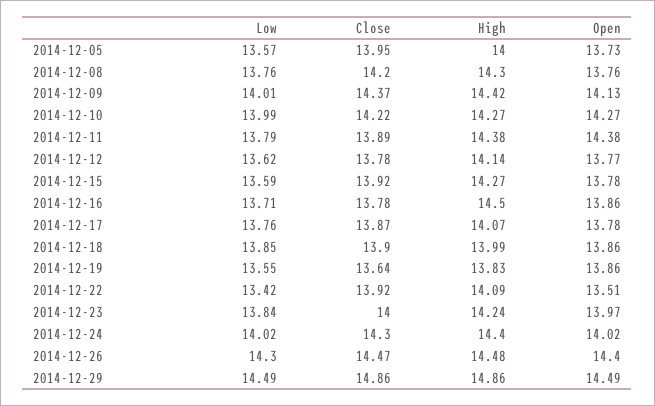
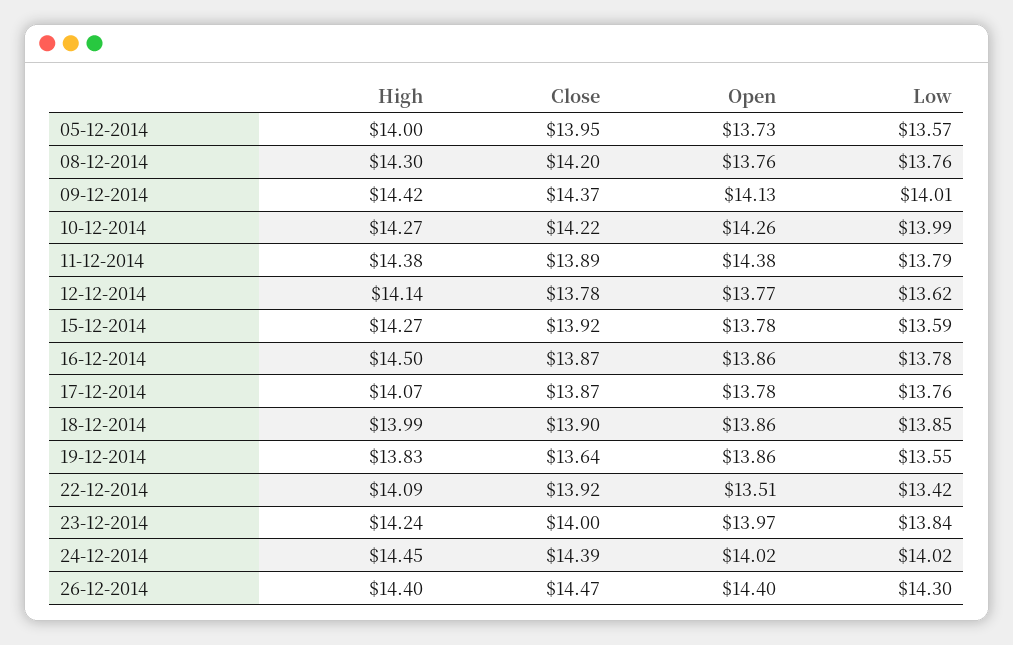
  {
    "Low": {
      "2014-12-05": 13.57,
      "2014-12-08": 13.76,
      "2014-12-09": 14.01,
      "2014-12-10": 13.99,
      "2014-12-11": 13.79,
      "2014-12-12": 13.62,
      "2014-12-15": 13.59,
-     "2014-12-16": 13.71,
+     "2014-12-16": 13.78,
      "2014-12-17": 13.76,
      "2014-12-18": 13.85,
      "2014-12-19": 13.55,
      "2014-12-22": 13.42,
      "2014-12-23": 13.84,
      "2014-12-24": 14.02,
-     "2014-12-26": 14.3,
+     "2014-12-26": 14.3
-     "2014-12-29": 14.49
    },
    "Close": {
      "2014-12-05": 13.95,
      "2014-12-08": 14.2,
      "2014-12-09": 14.37,
      "2014-12-10": 14.22,
      "2014-12-11": 13.89,
      "2014-12-12": 13.78,
      "2014-12-15": 13.92,
-     "2014-12-16": 13.78,
+     "2014-12-16": 13.87,
      "2014-12-17": 13.87,
      "2014-12-18": 13.9,
      "2014-12-19": 13.64,
      "2014-12-22": 13.92,
      "2014-12-23": 14,
-     "2014-12-24": 14.3,
+     "2014-12-24": 14.39,
-     "2014-12-26": 14.47,
+     "2014-12-26": 14.47
-     "2014-12-29": 14.86
    },
    "High": {
      "2014-12-05": 14,
      "2014-12-08": 14.3,
      "2014-12-09": 14.42,
      "2014-12-10": 14.27,
      "2014-12-11": 14.38,
      "2014-12-12": 14.14,
      "2014-12-15": 14.27,
      "2014-12-16": 14.5,
      "2014-12-17": 14.07,
      "2014-12-18": 13.99,
      "2014-12-19": 13.83,
      "2014-12-22": 14.09,
      "2014-12-23": 14.24,
-     "2014-12-24": 14.4,
+     "2014-12-24": 14.45,
-     "2014-12-26": 14.48,
+     "2014-12-26": 14.4
-     "2014-12-29": 14.86
    },
    "Open": {
      "2014-12-05": 13.73,
      "2014-12-08": 13.76,
      "2014-12-09": 14.13,
-     "2014-12-10": 14.27,
+     "2014-12-10": 14.26,
      "2014-12-11": 14.38,
      "2014-12-12": 13.77,
      "2014-12-15": 13.78,
      "2014-12-16": 13.86,
      "2014-12-17": 13.78,
      "2014-12-18": 13.86,
      "2014-12-19": 13.86,
      "2014-12-22": 13.51,
      "2014-12-23": 13.97,
      "2014-12-24": 14.02,
-     "2014-12-26": 14.4,
+     "2014-12-26": 14.4
-     "2014-12-29": 14.49
    }
  }

